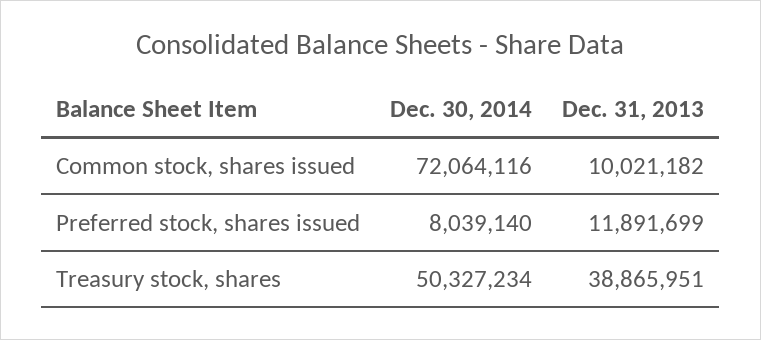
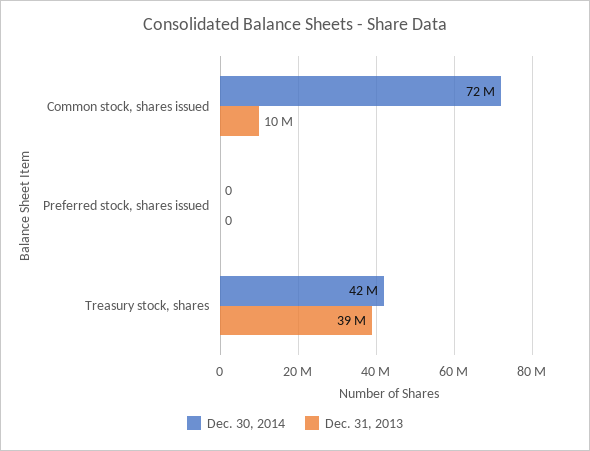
  {
    "Dec. 30, 2014": {
      "Common stock, shares issued": 72064116,
-     "Preferred stock, shares issued": 8039140,
+     "Preferred stock, shares issued": 0,
-     "Treasury stock, shares": 50327234
+     "Treasury stock, shares": 42000000
    },
    "Dec. 31, 2013": {
      "Common stock, shares issued": 10021182,
-     "Preferred stock, shares issued": 11891699,
+     "Preferred stock, shares issued": 0,
      "Treasury stock, shares": 38865951
    }
  }

